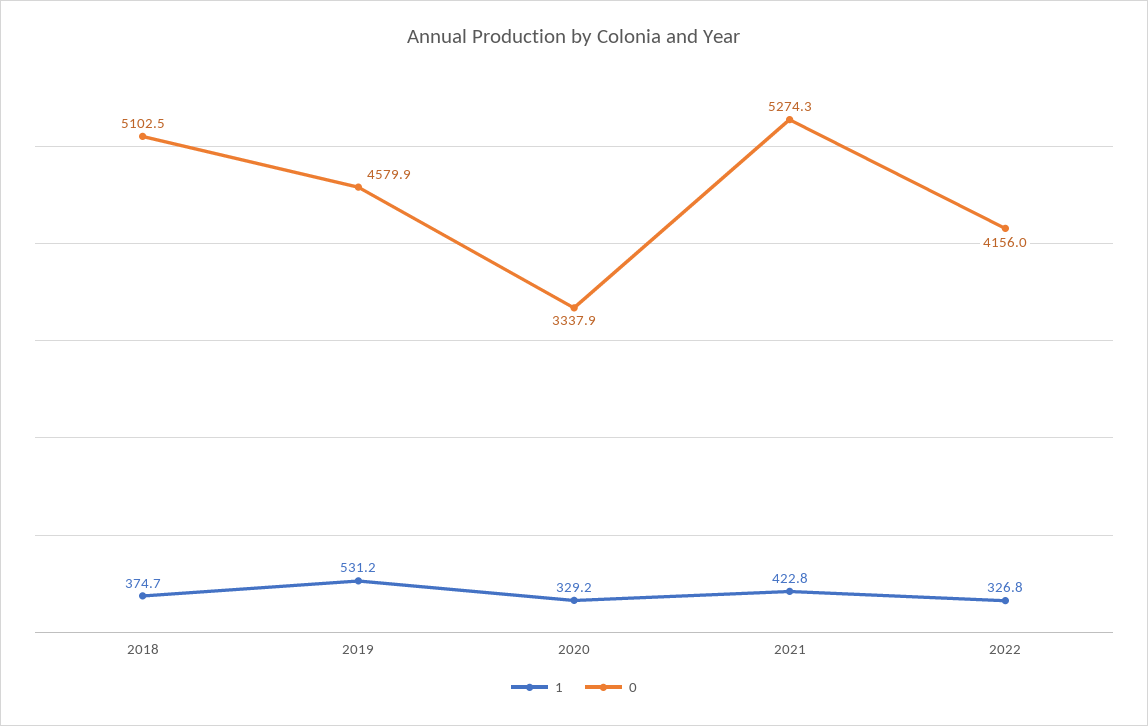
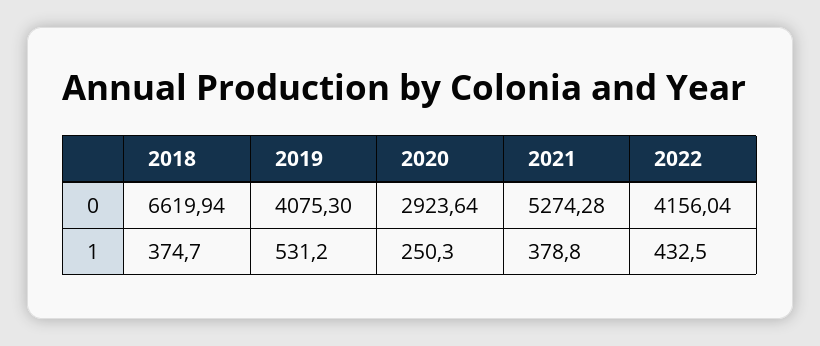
  {
    "1": {
      "2018": 374.7,
      "2019": 531.2,
-     "2020": 329.2,
+     "2020": 250.3,
-     "2021": 422.8,
+     "2021": 378.8,
-     "2022": 326.8
+     "2022": 432.5
    },
    "0": {
-     "2018": 5102.5,
+     "2018": 6619.94,
-     "2019": 4579.9,
+     "2019": 4075.3,
-     "2020": 3337.9,
+     "2020": 2923.64,
      "2021": 5274.28,
      "2022": 4156.04
    }
  }

